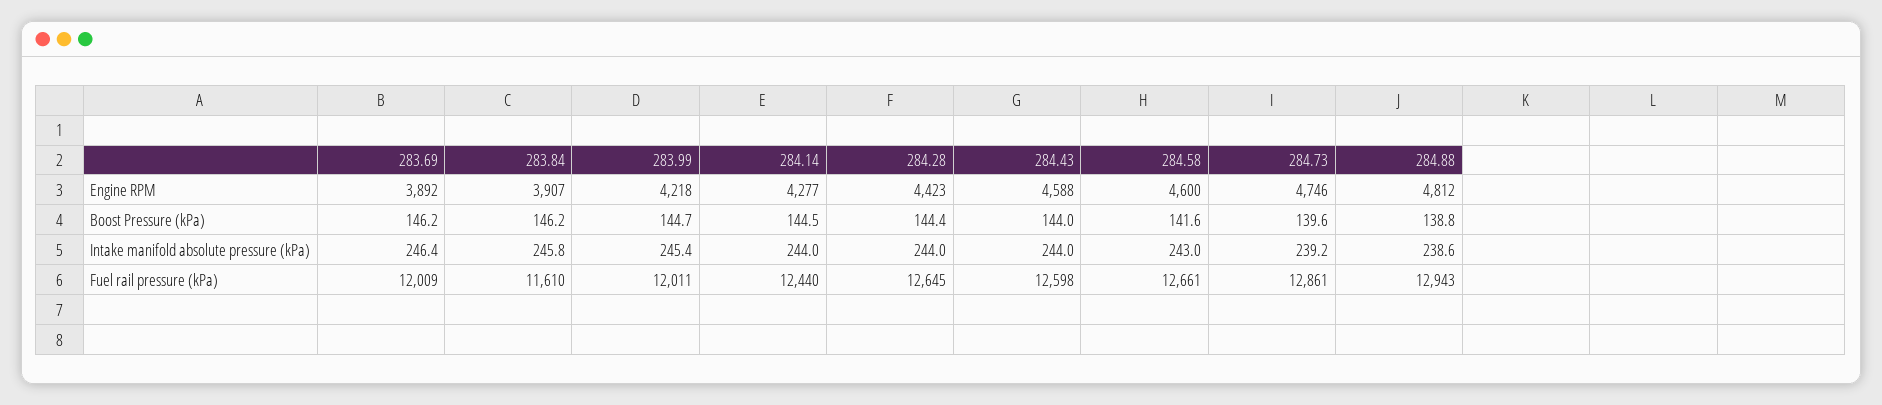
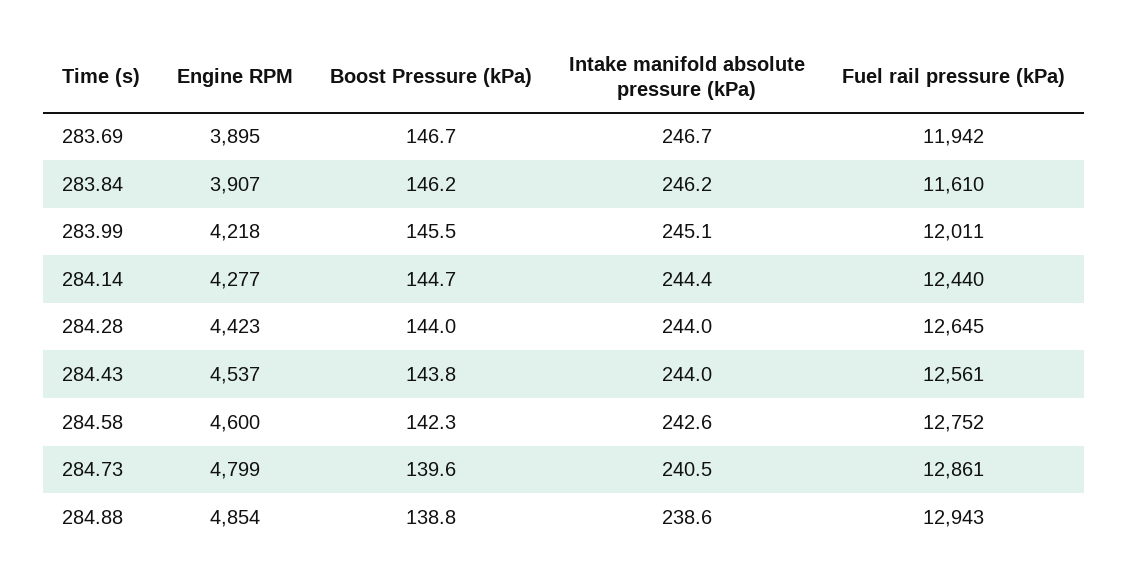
  {
    "283.69": {
-     "Engine RPM": 3892,
+     "Engine RPM": 3895,
-     "Boost Pressure (kPa)": 146.2,
+     "Boost Pressure (kPa)": 146.7,
-     "Intake manifold absolute pressure (kPa)": 246.4,
+     "Intake manifold absolute pressure (kPa)": 246.7,
-     "Fuel rail pressure (kPa)": 12009
+     "Fuel rail pressure (kPa)": 11942
    },
    "283.84": {
      "Engine RPM": 3907,
      "Boost Pressure (kPa)": 146.2,
-     "Intake manifold absolute pressure (kPa)": 245.8,
+     "Intake manifold absolute pressure (kPa)": 246.2,
      "Fuel rail pressure (kPa)": 11610
    },
    "283.99": {
      "Engine RPM": 4218,
-     "Boost Pressure (kPa)": 144.7,
+     "Boost Pressure (kPa)": 145.5,
-     "Intake manifold absolute pressure (kPa)": 245.4,
+     "Intake manifold absolute pressure (kPa)": 245.1,
      "Fuel rail pressure (kPa)": 12011
    },
    "284.14": {
      "Engine RPM": 4277,
-     "Boost Pressure (kPa)": 144.5,
+     "Boost Pressure (kPa)": 144.7,
-     "Intake manifold absolute pressure (kPa)": 244,
+     "Intake manifold absolute pressure (kPa)": 244.4,
      "Fuel rail pressure (kPa)": 12440
    },
    "284.28": {
      "Engine RPM": 4423,
-     "Boost Pressure (kPa)": 144.4,
+     "Boost Pressure (kPa)": 144,
      "Intake manifold absolute pressure (kPa)": 244,
      "Fuel rail pressure (kPa)": 12645
    },
    "284.43": {
-     "Engine RPM": 4588,
+     "Engine RPM": 4537,
-     "Boost Pressure (kPa)": 144,
+     "Boost Pressure (kPa)": 143.8,
      "Intake manifold absolute pressure (kPa)": 244,
-     "Fuel rail pressure (kPa)": 12598
+     "Fuel rail pressure (kPa)": 12561
    },
    "284.58": {
      "Engine RPM": 4600,
-     "Boost Pressure (kPa)": 141.6,
+     "Boost Pressure (kPa)": 142.3,
-     "Intake manifold absolute pressure (kPa)": 243,
+     "Intake manifold absolute pressure (kPa)": 242.6,
-     "Fuel rail pressure (kPa)": 12661
+     "Fuel rail pressure (kPa)": 12752
    },
    "284.73": {
-     "Engine RPM": 4746,
+     "Engine RPM": 4799,
      "Boost Pressure (kPa)": 139.6,
-     "Intake manifold absolute pressure (kPa)": 239.2,
+     "Intake manifold absolute pressure (kPa)": 240.5,
      "Fuel rail pressure (kPa)": 12861
    },
    "284.88": {
-     "Engine RPM": 4812,
+     "Engine RPM": 4854,
      "Boost Pressure (kPa)": 138.8,
      "Intake manifold absolute pressure (kPa)": 238.6,
      "Fuel rail pressure (kPa)": 12943
    }
  }

